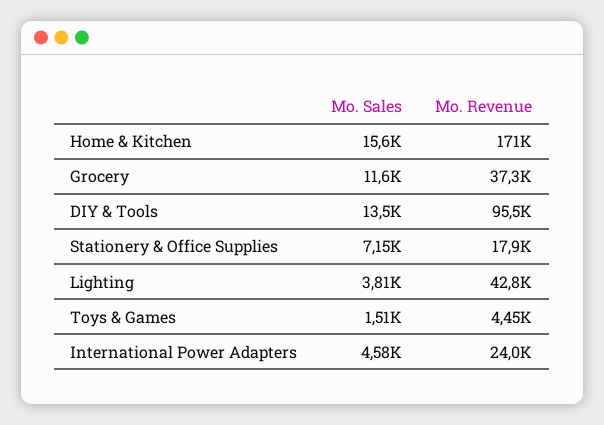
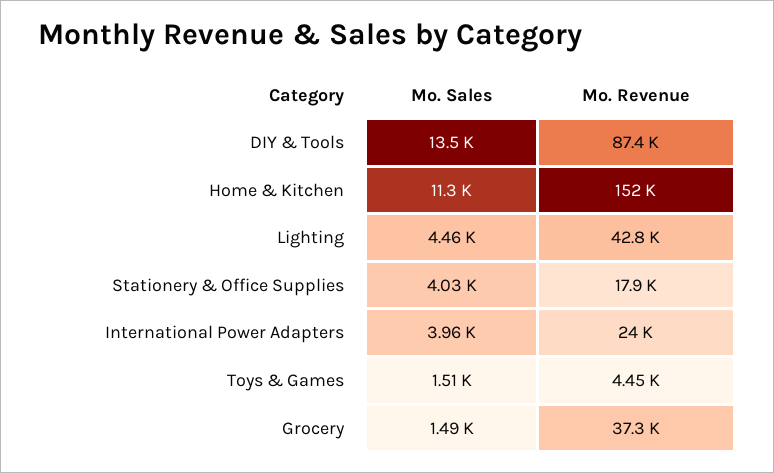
  {
    "Mo. Sales": {
-     "Home & Kitchen": 15600,
+     "Home & Kitchen": 11300,
-     "Grocery": 11600,
+     "Grocery": 1490,
      "DIY & Tools": 13500,
-     "Stationery & Office Supplies": 7150,
+     "Stationery & Office Supplies": 4030,
-     "Lighting": 3810,
+     "Lighting": 4460,
      "Toys & Games": 1510,
-     "International Power Adapters": 4580
+     "International Power Adapters": 3960
    },
    "Mo. Revenue": {
-     "Home & Kitchen": 171000,
+     "Home & Kitchen": 152000,
      "Grocery": 37300,
-     "DIY & Tools": 95500,
+     "DIY & Tools": 87400,
      "Stationery & Office Supplies": 17900,
      "Lighting": 42800,
      "Toys & Games": 4450,
      "International Power Adapters": 24000
    }
  }

